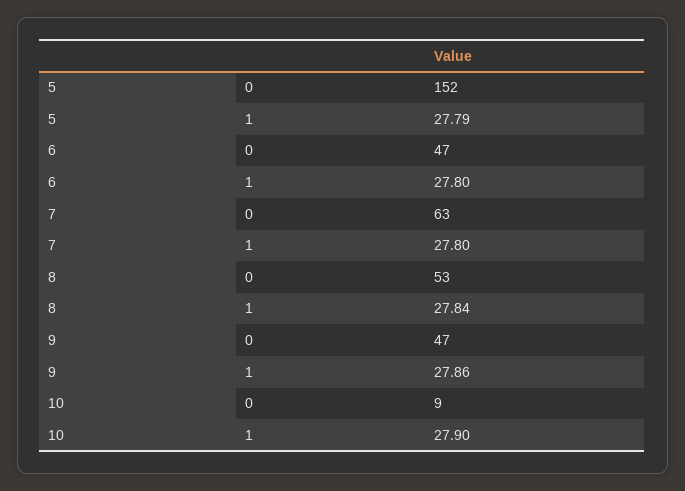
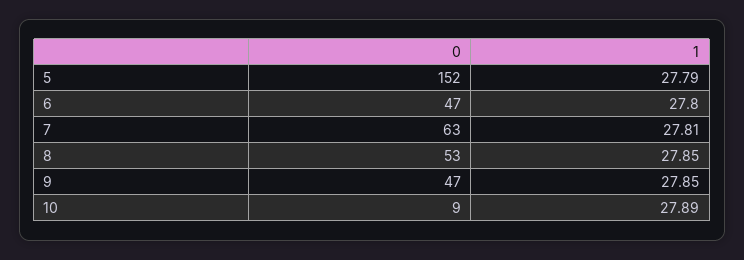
  {
    "5": {
      "0": 152,
      "1": 27.79
    },
    "6": {
      "0": 47,
      "1": 27.8
    },
    "7": {
      "0": 63,
-     "1": 27.8
+     "1": 27.81
    },
    "8": {
      "0": 53,
-     "1": 27.84
+     "1": 27.85
    },
    "9": {
      "0": 47,
-     "1": 27.86
+     "1": 27.85
    },
    "10": {
      "0": 9,
-     "1": 27.9
+     "1": 27.89
    }
  }

